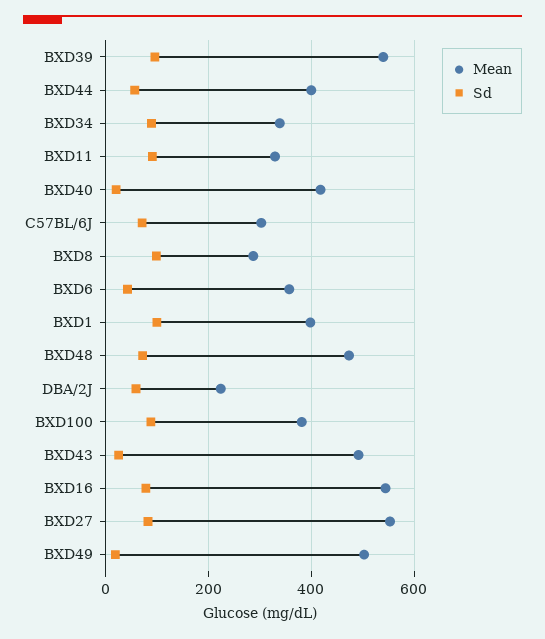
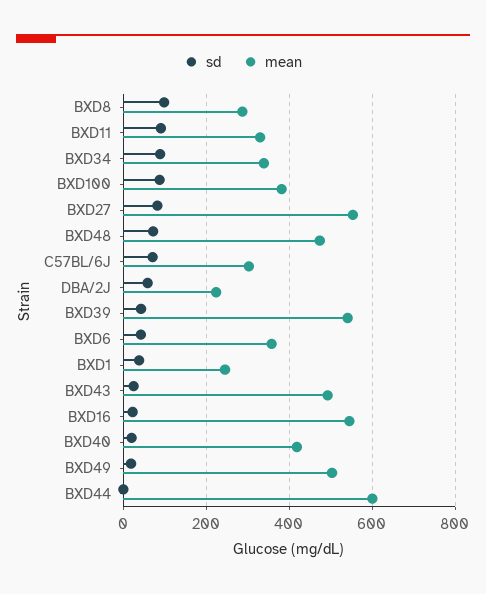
  {
    "Mean": {
      "BXD39": 540,
-     "BXD44": 400,
+     "BXD44": 600,
      "BXD34": 340,
      "BXD11": 320,
      "BXD40": 420,
      "C57BL/6J": 300,
      "BXD8": 280,
      "BXD6": 360,
-     "BXD1": 400,
+     "BXD1": 240,
      "BXD48": 480,
      "DBA/2J": 220,
      "BXD100": 380,
      "BXD43": 500,
      "BXD16": 540,
      "BXD27": 560,
      "BXD49": 500
    },
    "Sd": {
-     "BXD39": 100,
+     "BXD39": 40,
-     "BXD44": 60,
+     "BXD44": 0,
      "BXD34": 80,
      "BXD11": 100,
      "BXD40": 20,
      "C57BL/6J": 80,
      "BXD8": 100,
      "BXD6": 40,
-     "BXD1": 100,
+     "BXD1": 40,
      "BXD48": 80,
      "DBA/2J": 60,
      "BXD100": 80,
      "BXD43": 20,
-     "BXD16": 80,
+     "BXD16": 20,
      "BXD27": 80,
      "BXD49": 20
    }
  }

